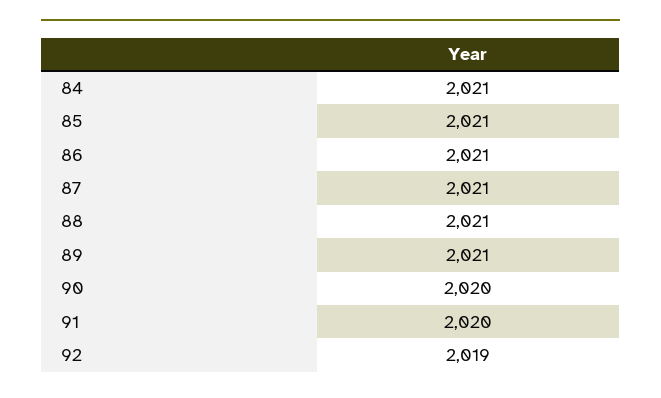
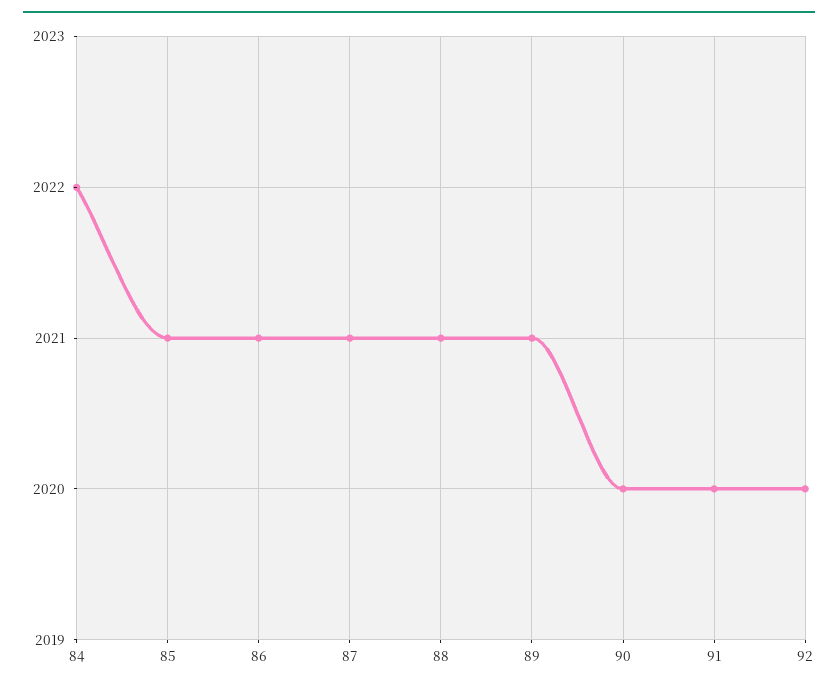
  {
-   "84": 2021,
+   "84": 2022,
    "85": 2021,
    "86": 2021,
    "87": 2021,
    "88": 2021,
    "89": 2021,
    "90": 2020,
    "91": 2020,
-   "92": 2019
+   "92": 2020
  }

